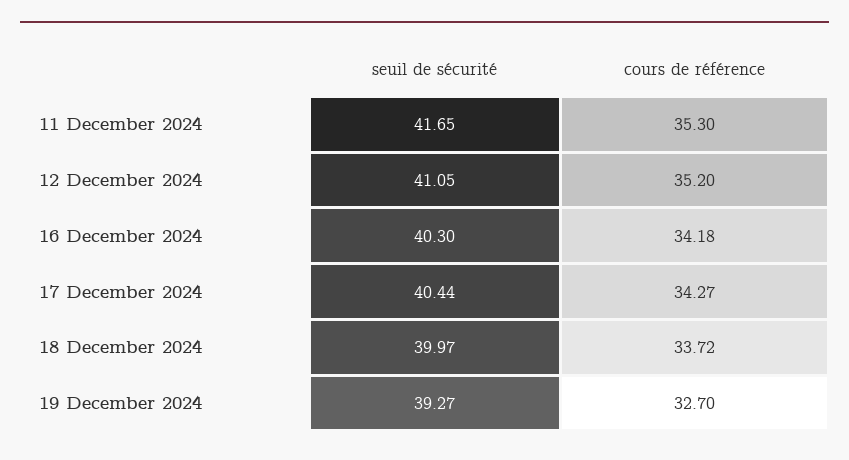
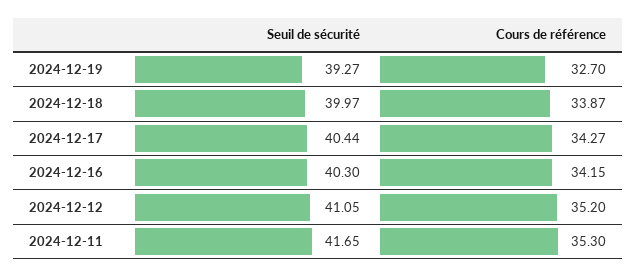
  {
    "seuil de sécurité": {
      "11 December 2024": 41.65,
      "12 December 2024": 41.05,
      "16 December 2024": 40.3,
      "17 December 2024": 40.44,
      "18 December 2024": 39.97,
      "19 December 2024": 39.27
    },
    "cours de référence": {
      "11 December 2024": 35.3,
      "12 December 2024": 35.2,
-     "16 December 2024": 34.18,
+     "16 December 2024": 34.15,
      "17 December 2024": 34.27,
-     "18 December 2024": 33.72,
+     "18 December 2024": 33.87,
      "19 December 2024": 32.7
    }
  }

